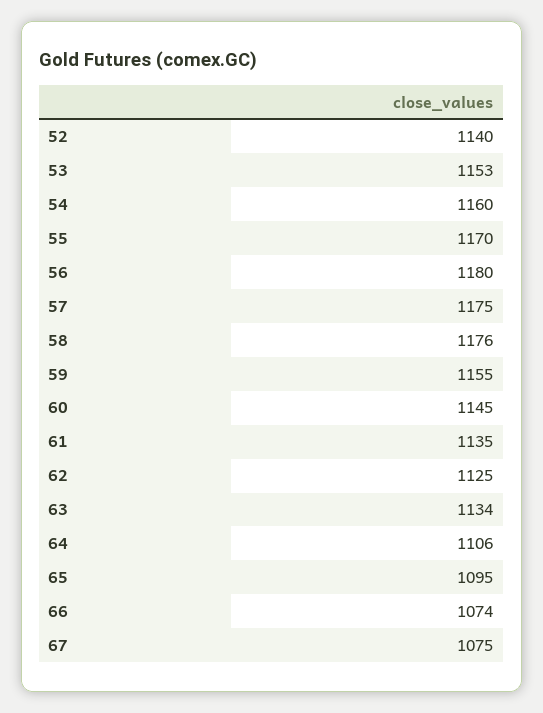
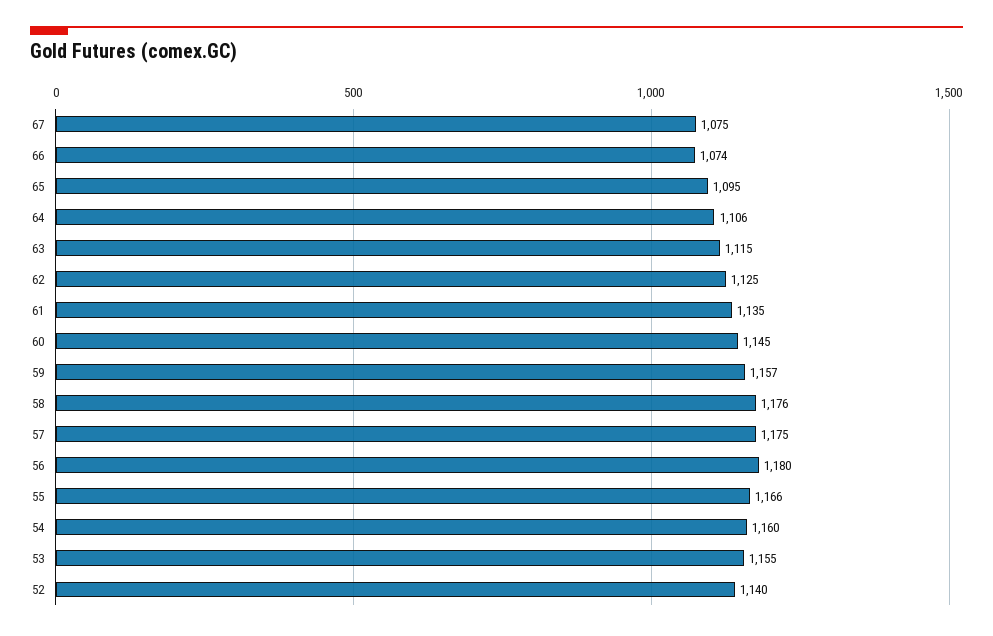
  {
    "52": 1140,
-   "53": 1153,
+   "53": 1155,
    "54": 1160,
-   "55": 1170,
+   "55": 1166,
    "56": 1180,
    "57": 1175,
    "58": 1176,
-   "59": 1155,
+   "59": 1157,
    "60": 1145,
    "61": 1135,
    "62": 1125,
-   "63": 1134,
+   "63": 1115,
    "64": 1106,
    "65": 1095,
    "66": 1074,
    "67": 1075
  }

